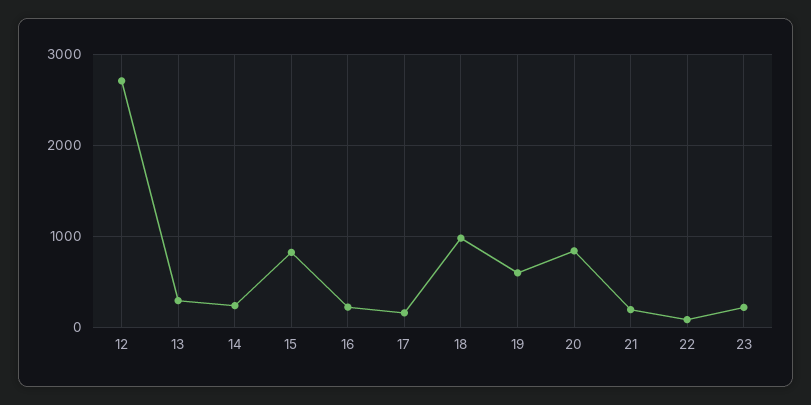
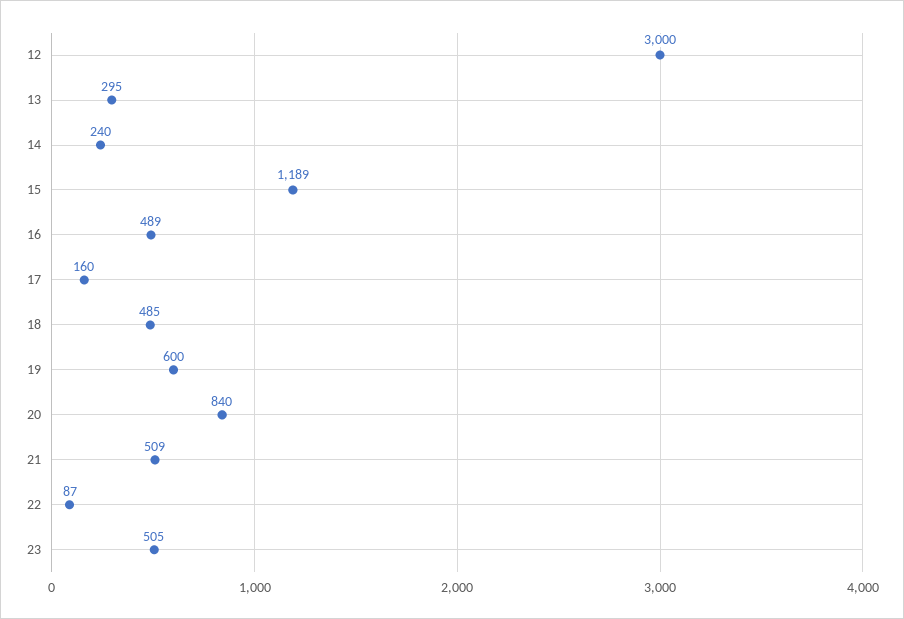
  {
-   "12": 2700,
+   "12": 3000,
    "13": 295,
    "14": 240,
-   "15": 800,
+   "15": 1189,
-   "16": 200,
+   "16": 489,
    "17": 160,
-   "18": 1000,
+   "18": 485,
    "19": 600,
    "20": 840,
-   "21": 200,
+   "21": 509,
    "22": 87,
-   "23": 200
+   "23": 505
  }

